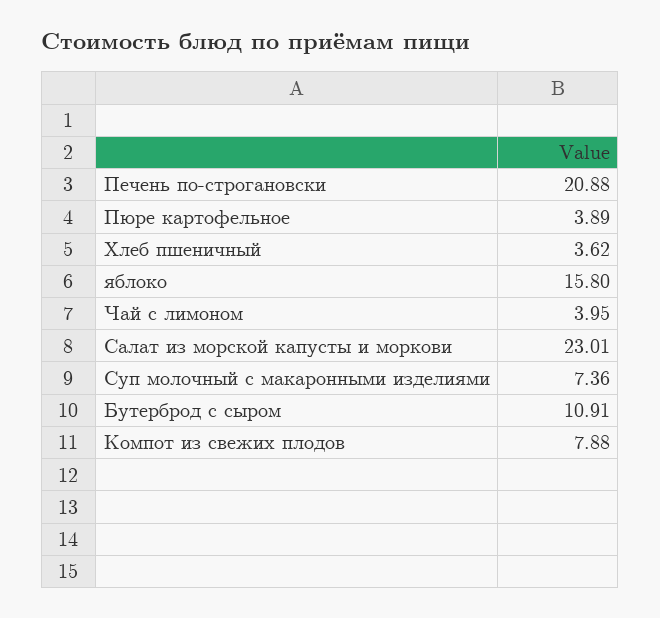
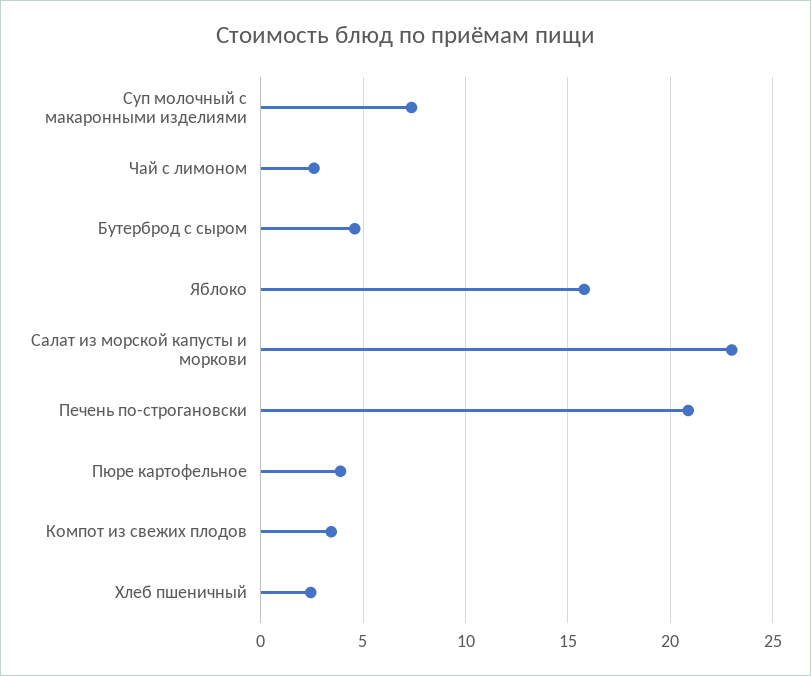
  {
    "Печень по-строгановски": 20.88,
    "Пюре картофельное": 3.89,
-   "Хлеб пшеничный": 3.62,
+   "Хлеб пшеничный": 2.5,
    "яблоко": 15.8,
-   "Чай с лимоном": 3.95,
+   "Чай с лимоном": 2.5,
    "Салат из морской капусты и моркови": 23.01,
    "Суп молочный с макаронными изделиями": 7.36,
-   "Бутерброд с сыром": 10.91,
+   "Бутерброд с сыром": 4.5,
-   "Компот из свежих плодов": 7.88
+   "Компот из свежих плодов": 3.5
  }

